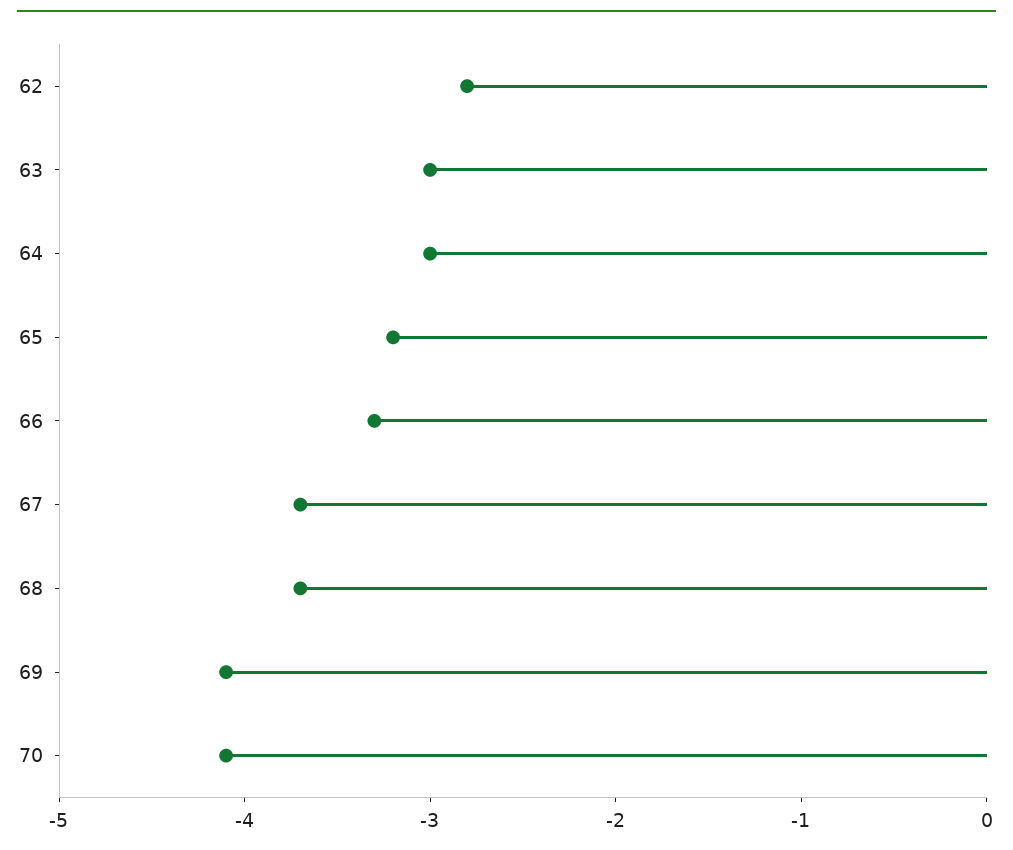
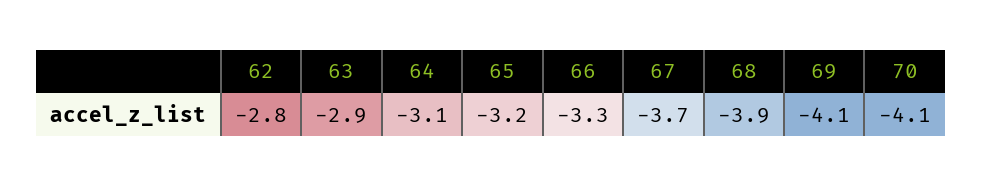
  {
    "62": -2.8,
-   "63": -3,
+   "63": -2.9,
-   "64": -3,
+   "64": -3.1,
    "65": -3.2,
    "66": -3.3,
    "67": -3.7,
-   "68": -3.7,
+   "68": -3.9,
    "69": -4.1,
    "70": -4.1
  }

